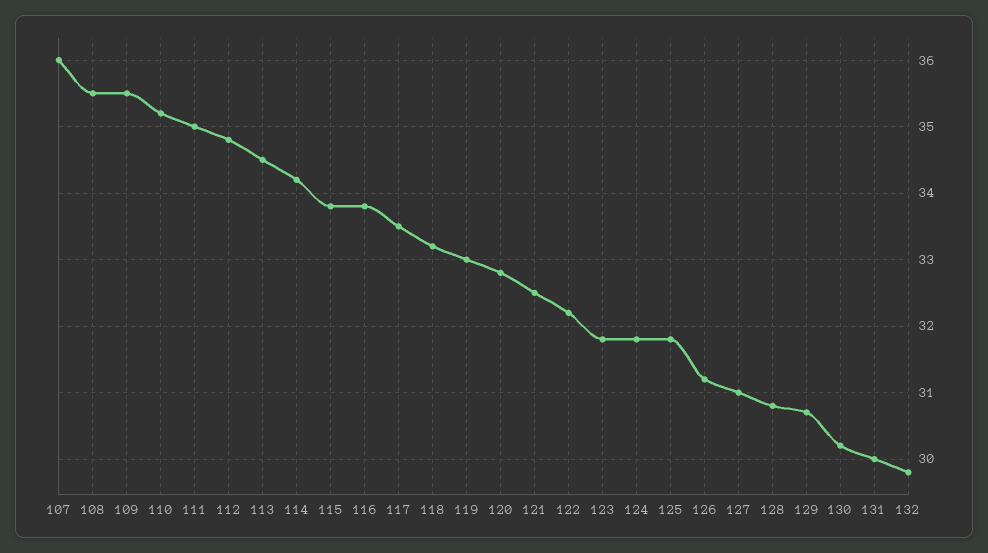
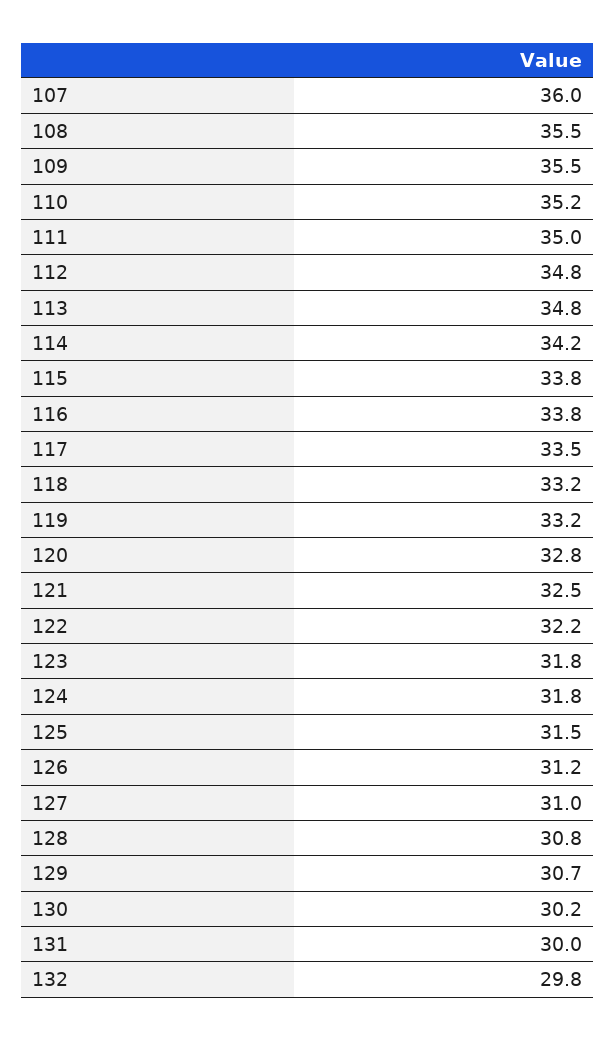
  {
    "107": 36,
    "108": 35.5,
    "109": 35.5,
    "110": 35.2,
    "111": 35,
    "112": 34.8,
-   "113": 34.5,
+   "113": 34.8,
    "114": 34.2,
    "115": 33.8,
    "116": 33.8,
    "117": 33.5,
    "118": 33.2,
-   "119": 33,
+   "119": 33.2,
    "120": 32.8,
    "121": 32.5,
    "122": 32.2,
    "123": 31.8,
    "124": 31.8,
-   "125": 31.8,
+   "125": 31.5,
    "126": 31.2,
    "127": 31,
    "128": 30.8,
    "129": 30.7,
    "130": 30.2,
    "131": 30,
    "132": 29.8
  }

